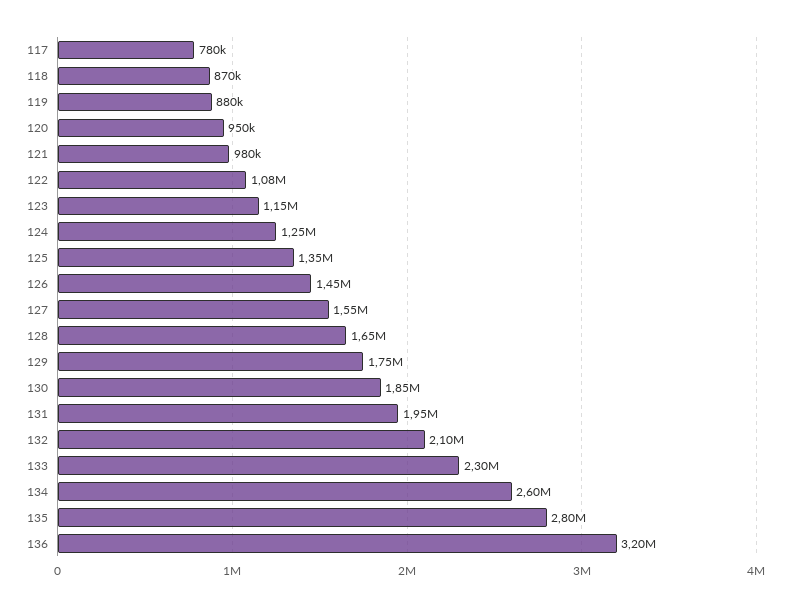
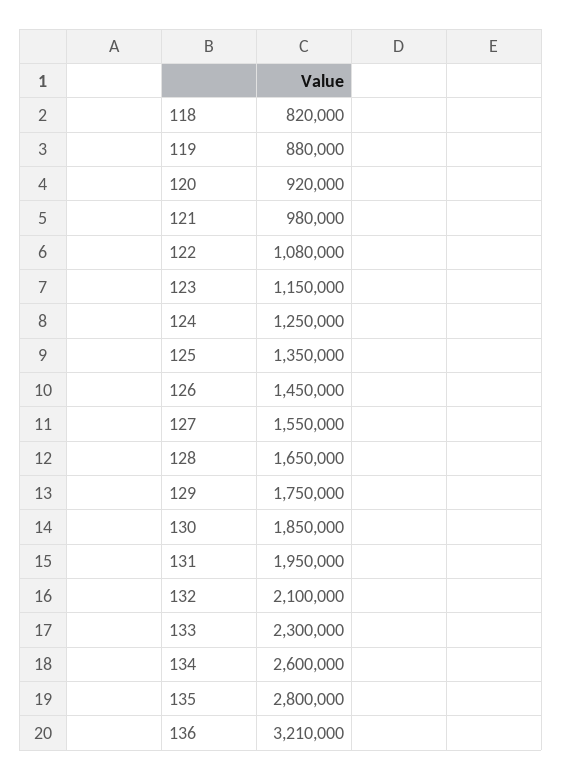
  {
-   "117": 780000,
-   "118": 870000,
+   "118": 820000,
    "119": 880000,
-   "120": 950000,
+   "120": 920000,
    "121": 980000,
    "122": 1080000,
    "123": 1150000,
    "124": 1250000,
    "125": 1350000,
    "126": 1450000,
    "127": 1550000,
    "128": 1650000,
    "129": 1750000,
    "130": 1850000,
    "131": 1950000,
    "132": 2100000,
    "133": 2300000,
    "134": 2600000,
    "135": 2800000,
-   "136": 3200000
+   "136": 3210000
  }

